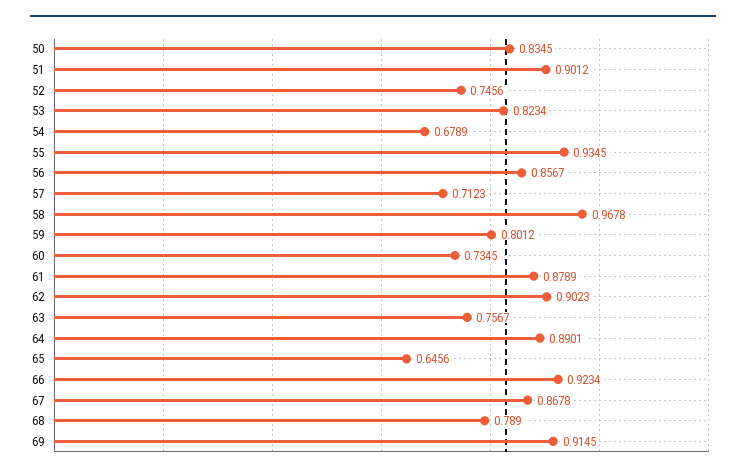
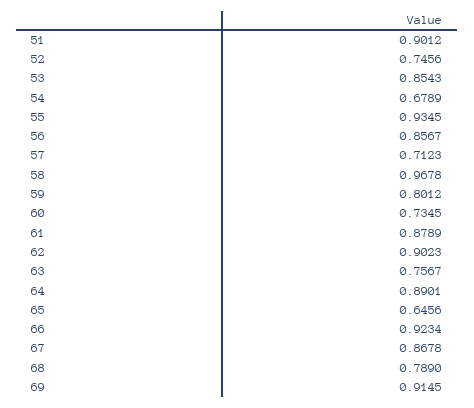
  {
-   "50": 0.8345,
    "51": 0.9012,
    "52": 0.7456,
-   "53": 0.8234,
+   "53": 0.8543,
    "54": 0.6789,
    "55": 0.9345,
    "56": 0.8567,
    "57": 0.7123,
    "58": 0.9678,
    "59": 0.8012,
    "60": 0.7345,
    "61": 0.8789,
    "62": 0.9023,
    "63": 0.7567,
    "64": 0.8901,
    "65": 0.6456,
    "66": 0.9234,
    "67": 0.8678,
    "68": 0.789,
    "69": 0.9145
  }

